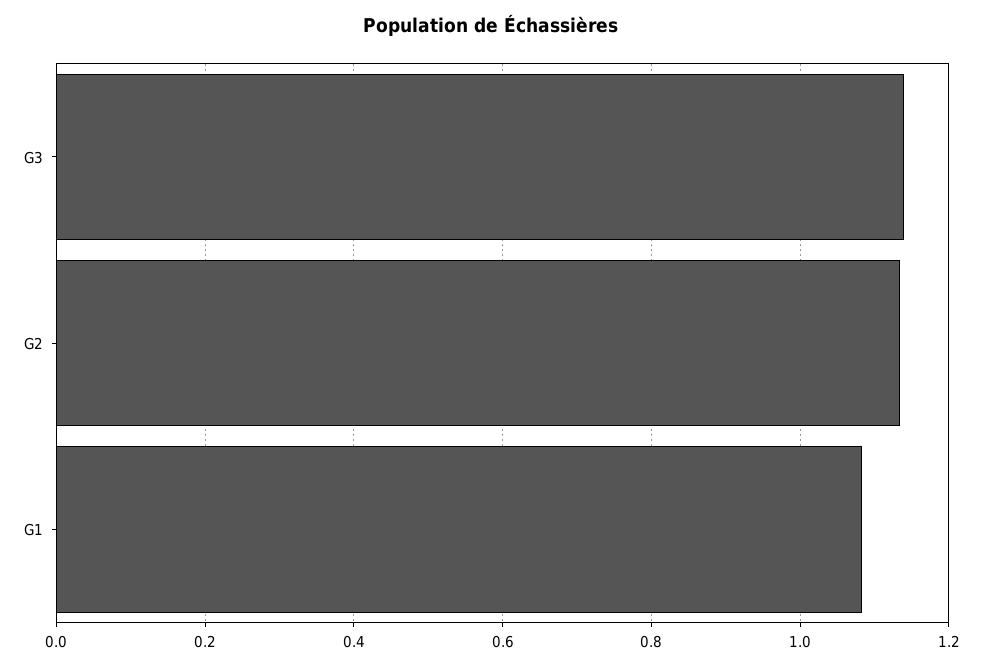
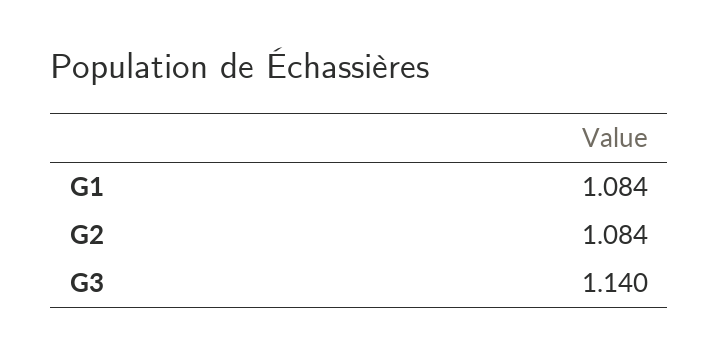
  {
    "G3": 1.14,
-   "G2": 1.14,
+   "G2": 1.084,
    "G1": 1.084
  }

